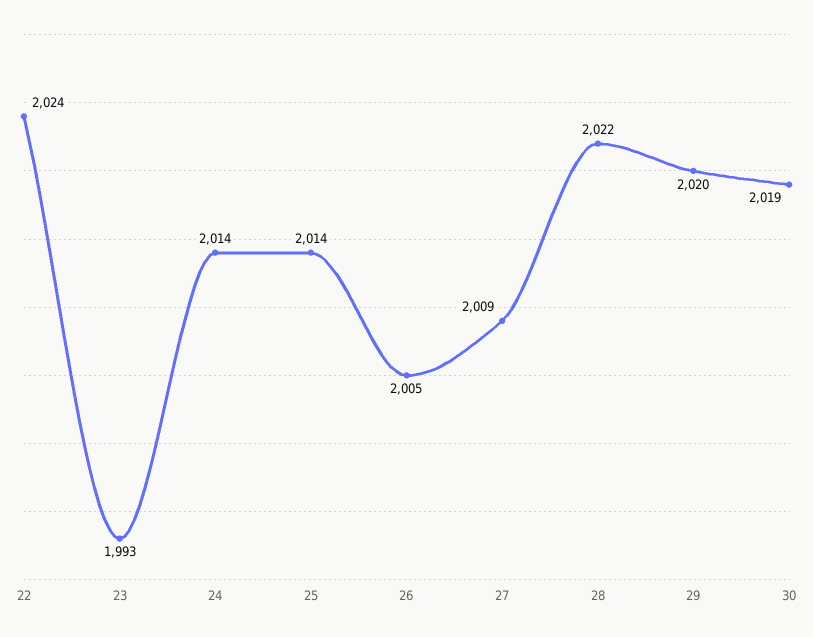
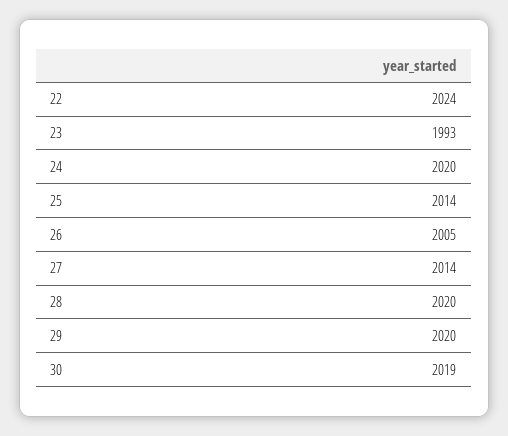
  {
    "22": 2024,
    "23": 1993,
-   "24": 2014,
+   "24": 2020,
    "25": 2014,
    "26": 2005,
-   "27": 2009,
+   "27": 2014,
-   "28": 2022,
+   "28": 2020,
    "29": 2020,
    "30": 2019
  }

